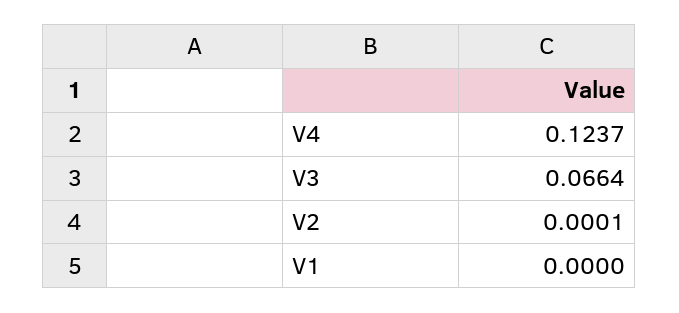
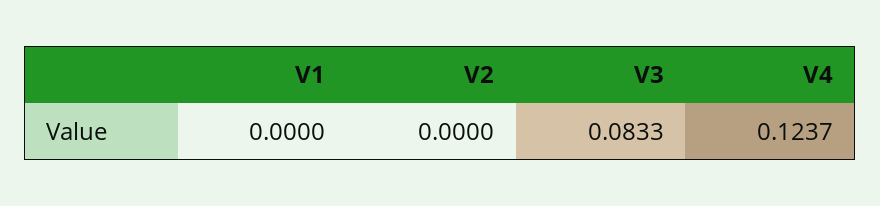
  {
    "V4": 0.1237,
-   "V3": 0.0664,
+   "V3": 0.0833,
-   "V2": 0.0001,
+   "V2": 0,
    "V1": 0
  }

